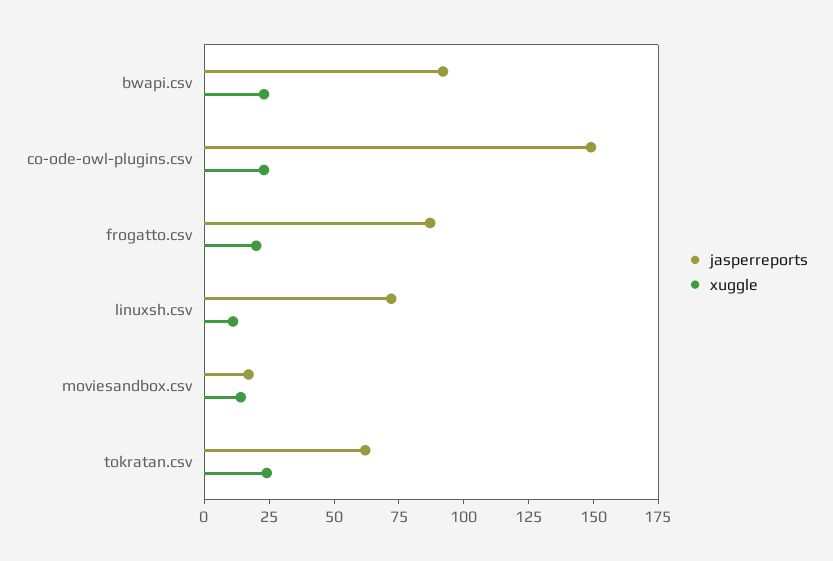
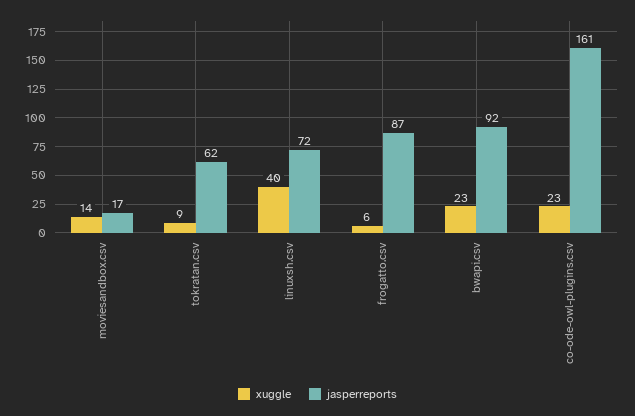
  {
    "jasperreports": {
      "bwapi.csv": 92,
-     "co-ode-owl-plugins.csv": 150,
+     "co-ode-owl-plugins.csv": 161,
      "frogatto.csv": 87,
      "linuxsh.csv": 72,
      "moviesandbox.csv": 17,
      "tokratan.csv": 62
    },
    "xuggle": {
      "bwapi.csv": 23,
      "co-ode-owl-plugins.csv": 23,
-     "frogatto.csv": 20,
+     "frogatto.csv": 6,
-     "linuxsh.csv": 10,
+     "linuxsh.csv": 40,
      "moviesandbox.csv": 14,
-     "tokratan.csv": 25
+     "tokratan.csv": 9
    }
  }

